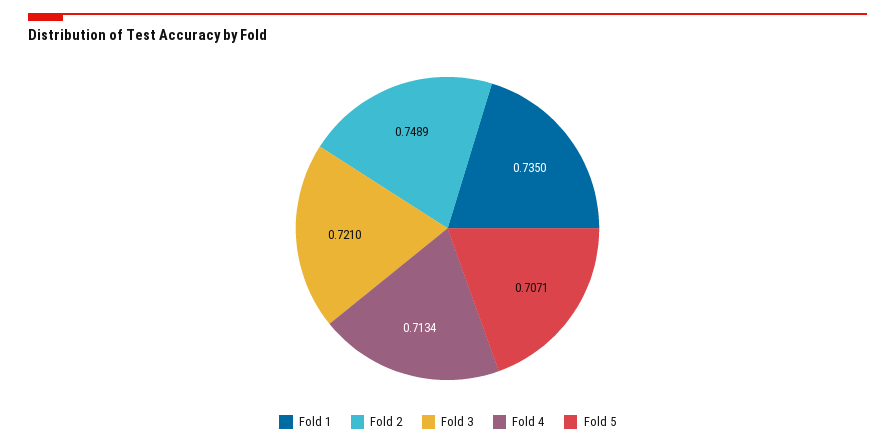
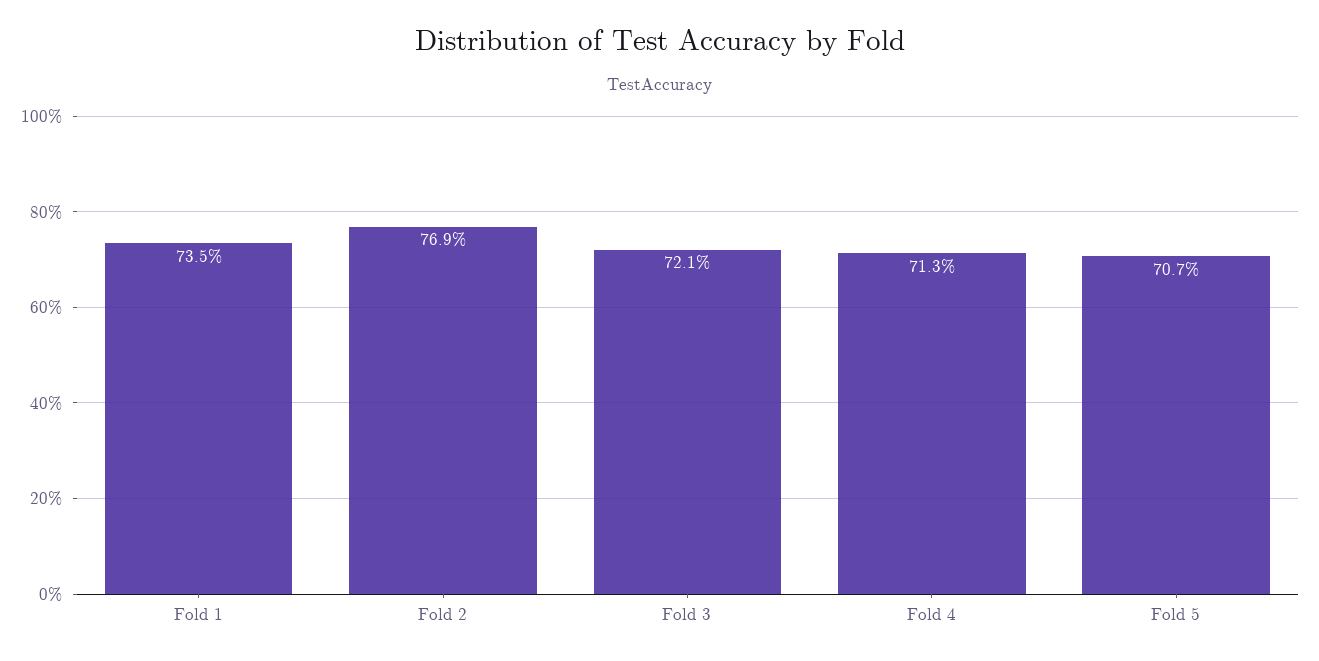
  {
    "Fold 1": 0.735,
-   "Fold 2": 0.7489,
+   "Fold 2": 0.769,
    "Fold 3": 0.721,
    "Fold 4": 0.7134,
    "Fold 5": 0.7071
  }

